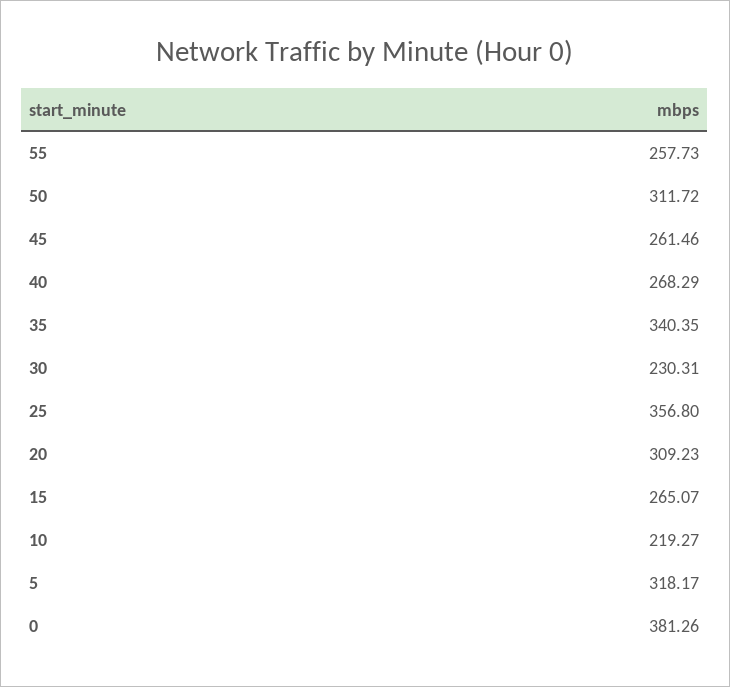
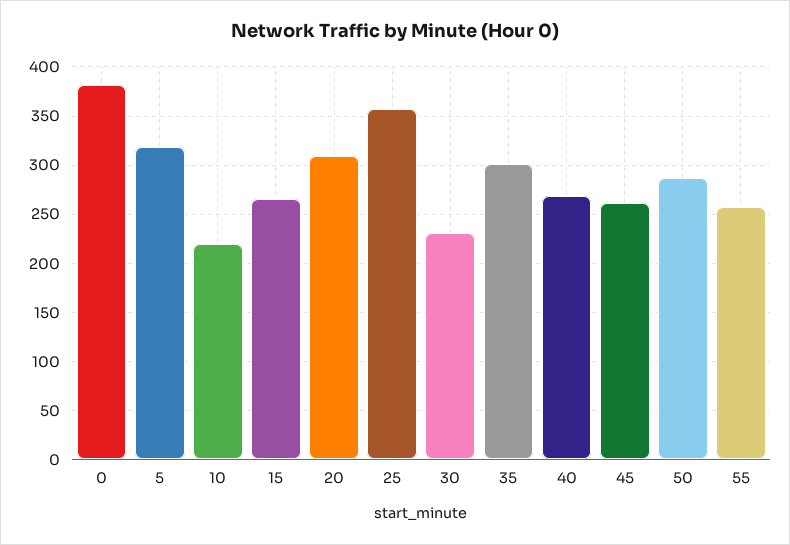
  {
    "55": 257.73,
-   "50": 311.72,
+   "50": 290,
    "45": 261.46,
    "40": 268.29,
-   "35": 340.35,
+   "35": 300,
    "30": 230.31,
    "25": 356.8,
    "20": 309.23,
    "15": 265.07,
    "10": 219.27,
    "5": 318.17,
    "0": 381.26
  }

